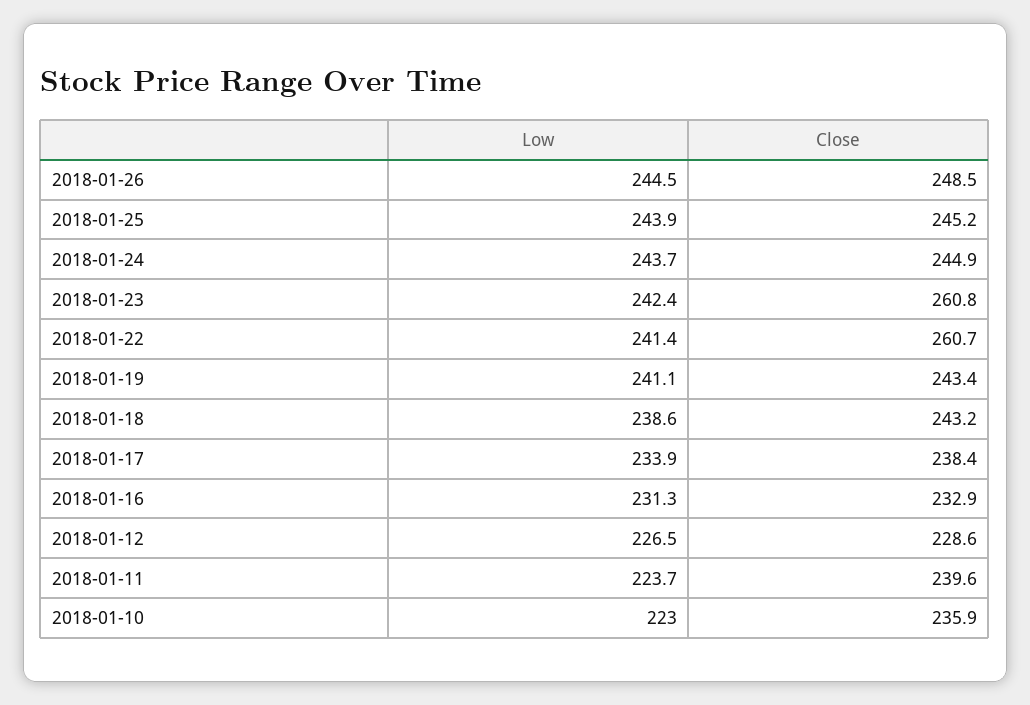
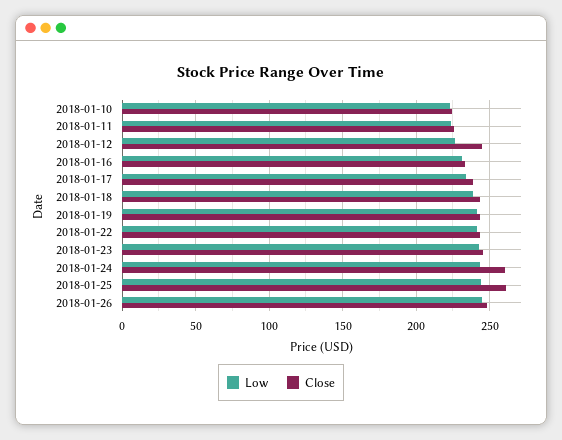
  {
    "Low": {
      "2018-01-26": 244.5,
      "2018-01-25": 243.9,
      "2018-01-24": 243.7,
      "2018-01-23": 242.4,
      "2018-01-22": 241.4,
      "2018-01-19": 241.1,
      "2018-01-18": 238.6,
      "2018-01-17": 233.9,
      "2018-01-16": 231.3,
      "2018-01-12": 226.5,
      "2018-01-11": 223.7,
      "2018-01-10": 223
    },
    "Close": {
      "2018-01-26": 248.5,
-     "2018-01-25": 245.2,
+     "2018-01-25": 260,
-     "2018-01-24": 244.9,
+     "2018-01-24": 260,
-     "2018-01-23": 260.8,
+     "2018-01-23": 245,
-     "2018-01-22": 260.7,
+     "2018-01-22": 245,
      "2018-01-19": 243.4,
      "2018-01-18": 243.2,
      "2018-01-17": 238.4,
      "2018-01-16": 232.9,
-     "2018-01-12": 228.6,
+     "2018-01-12": 245,
-     "2018-01-11": 239.6,
+     "2018-01-11": 225,
-     "2018-01-10": 235.9
+     "2018-01-10": 225
    }
  }

